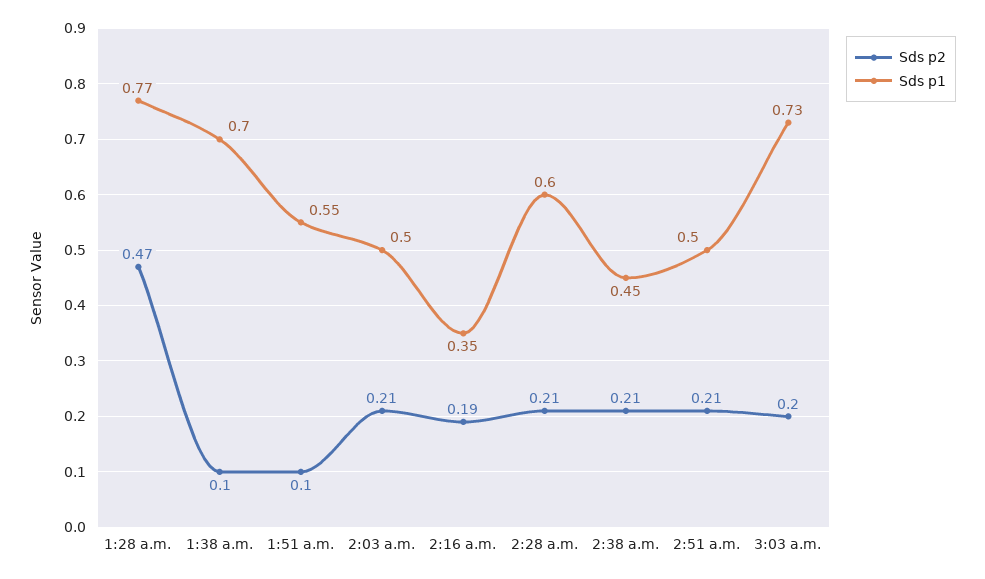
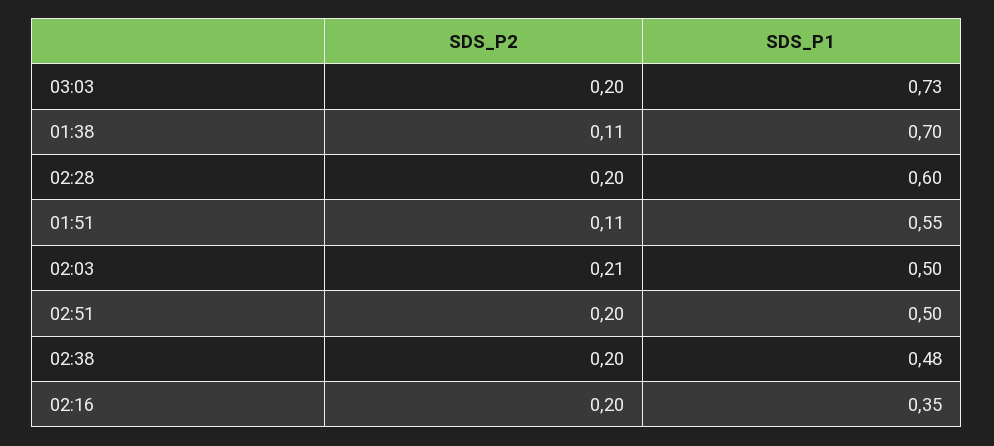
  {
    "Sds p2": {
-     "1:28 a.m.": 0.47,
-     "1:38 a.m.": 0.1,
+     "1:38 a.m.": 0.11,
-     "1:51 a.m.": 0.1,
+     "1:51 a.m.": 0.11,
      "2:03 a.m.": 0.21,
-     "2:16 a.m.": 0.19,
+     "2:16 a.m.": 0.2,
-     "2:28 a.m.": 0.21,
+     "2:28 a.m.": 0.2,
-     "2:38 a.m.": 0.21,
+     "2:38 a.m.": 0.2,
-     "2:51 a.m.": 0.21,
+     "2:51 a.m.": 0.2,
      "3:03 a.m.": 0.2
    },
    "Sds p1": {
-     "1:28 a.m.": 0.77,
      "1:38 a.m.": 0.7,
      "1:51 a.m.": 0.55,
      "2:03 a.m.": 0.5,
      "2:16 a.m.": 0.35,
      "2:28 a.m.": 0.6,
-     "2:38 a.m.": 0.45,
+     "2:38 a.m.": 0.48,
      "2:51 a.m.": 0.5,
      "3:03 a.m.": 0.73
    }
  }

